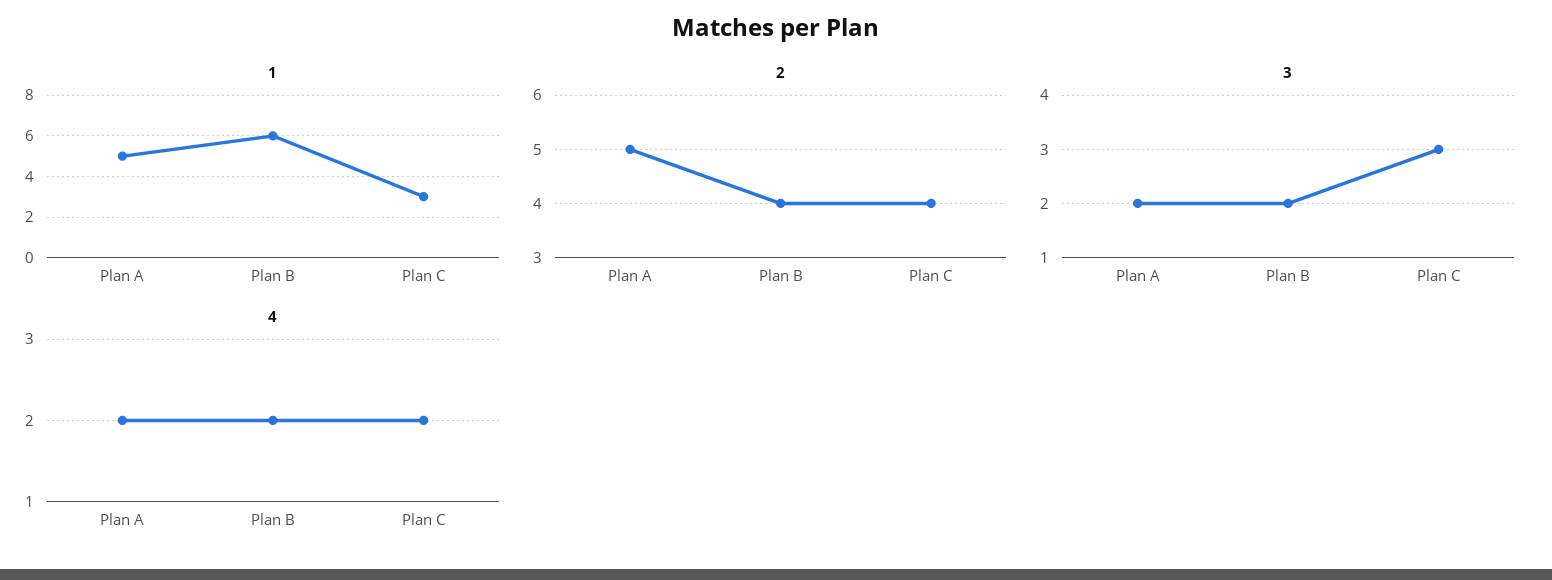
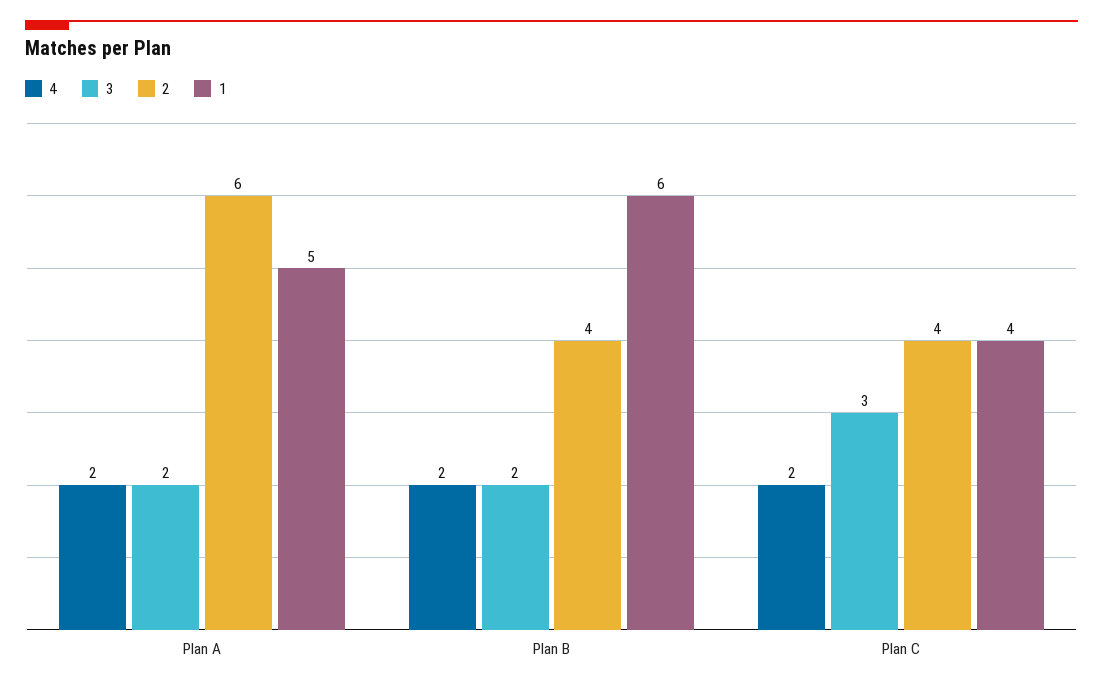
  {
    "1": {
      "Plan A": 5,
      "Plan B": 6,
-     "Plan C": 3
+     "Plan C": 4
    },
    "2": {
-     "Plan A": 5,
+     "Plan A": 6,
      "Plan B": 4,
      "Plan C": 4
    },
    "3": {
      "Plan A": 2,
      "Plan B": 2,
      "Plan C": 3
    },
    "4": {
      "Plan A": 2,
      "Plan B": 2,
      "Plan C": 2
    }
  }

